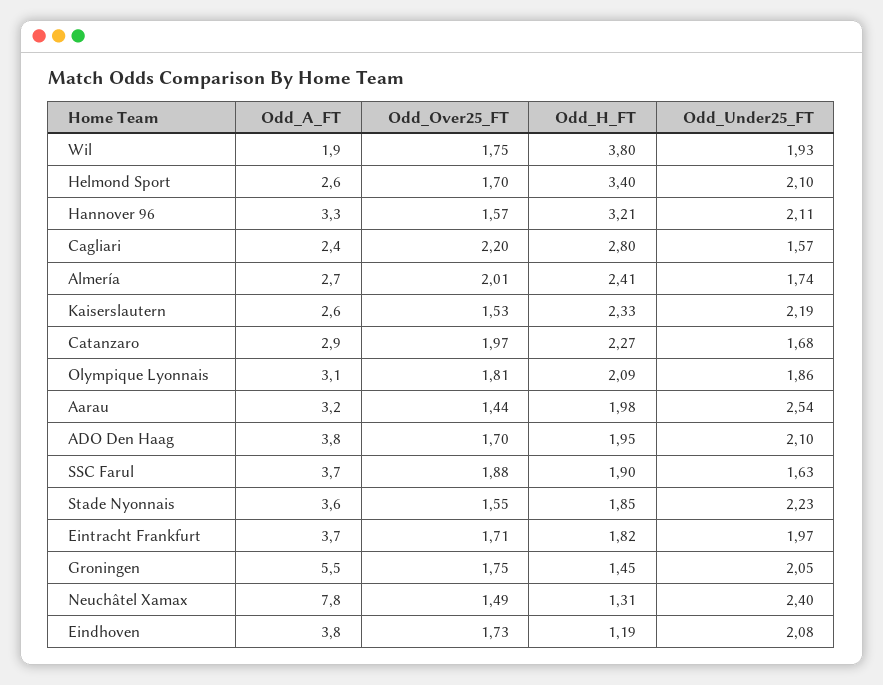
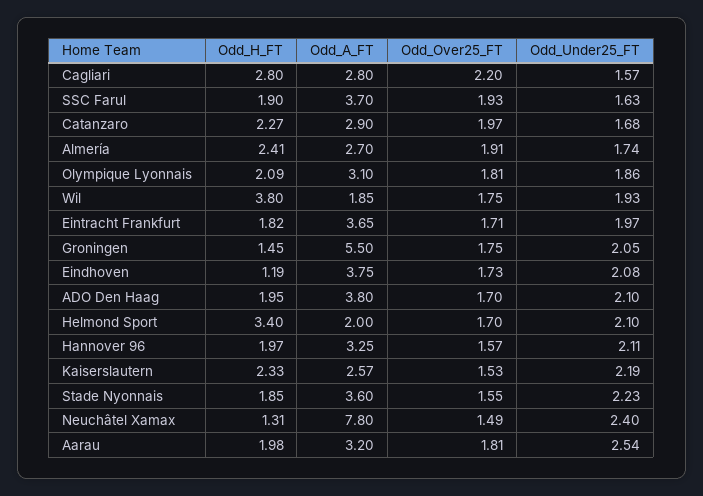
  {
    "Odd_A_FT": {
      "Wil": 1.85,
-     "Helmond Sport": 2.6,
+     "Helmond Sport": 2,
      "Hannover 96": 3.25,
-     "Cagliari": 2.4,
+     "Cagliari": 2.8,
      "Almería": 2.7,
      "Kaiserslautern": 2.57,
      "Catanzaro": 2.9,
      "Olympique Lyonnais": 3.1,
      "Aarau": 3.2,
      "ADO Den Haag": 3.8,
      "SSC Farul": 3.7,
      "Stade Nyonnais": 3.6,
      "Eintracht Frankfurt": 3.65,
      "Groningen": 5.5,
      "Neuchâtel Xamax": 7.8,
      "Eindhoven": 3.75
    },
    "Odd_Over25_FT": {
      "Wil": 1.75,
      "Helmond Sport": 1.7,
      "Hannover 96": 1.57,
      "Cagliari": 2.2,
-     "Almería": 2.01,
+     "Almería": 1.91,
      "Kaiserslautern": 1.53,
      "Catanzaro": 1.97,
      "Olympique Lyonnais": 1.81,
-     "Aarau": 1.44,
+     "Aarau": 1.81,
      "ADO Den Haag": 1.7,
-     "SSC Farul": 1.88,
+     "SSC Farul": 1.93,
      "Stade Nyonnais": 1.55,
      "Eintracht Frankfurt": 1.71,
      "Groningen": 1.75,
      "Neuchâtel Xamax": 1.49,
      "Eindhoven": 1.73
    },
    "Odd_H_FT": {
      "Wil": 3.8,
      "Helmond Sport": 3.4,
-     "Hannover 96": 3.21,
+     "Hannover 96": 1.97,
      "Cagliari": 2.8,
      "Almería": 2.41,
      "Kaiserslautern": 2.33,
      "Catanzaro": 2.27,
      "Olympique Lyonnais": 2.09,
      "Aarau": 1.98,
      "ADO Den Haag": 1.95,
      "SSC Farul": 1.9,
      "Stade Nyonnais": 1.85,
      "Eintracht Frankfurt": 1.82,
      "Groningen": 1.45,
      "Neuchâtel Xamax": 1.31,
      "Eindhoven": 1.19
    },
    "Odd_Under25_FT": {
      "Wil": 1.93,
      "Helmond Sport": 2.1,
      "Hannover 96": 2.11,
      "Cagliari": 1.57,
      "Almería": 1.74,
      "Kaiserslautern": 2.19,
      "Catanzaro": 1.68,
      "Olympique Lyonnais": 1.86,
      "Aarau": 2.54,
      "ADO Den Haag": 2.1,
      "SSC Farul": 1.63,
      "Stade Nyonnais": 2.23,
      "Eintracht Frankfurt": 1.97,
      "Groningen": 2.05,
      "Neuchâtel Xamax": 2.4,
      "Eindhoven": 2.08
    }
  }

